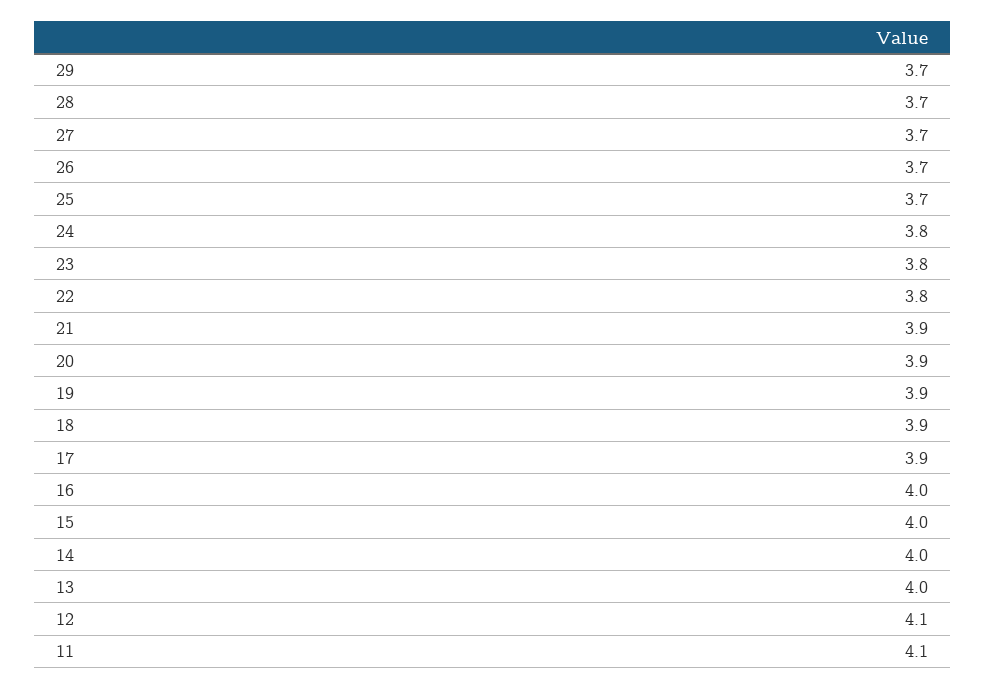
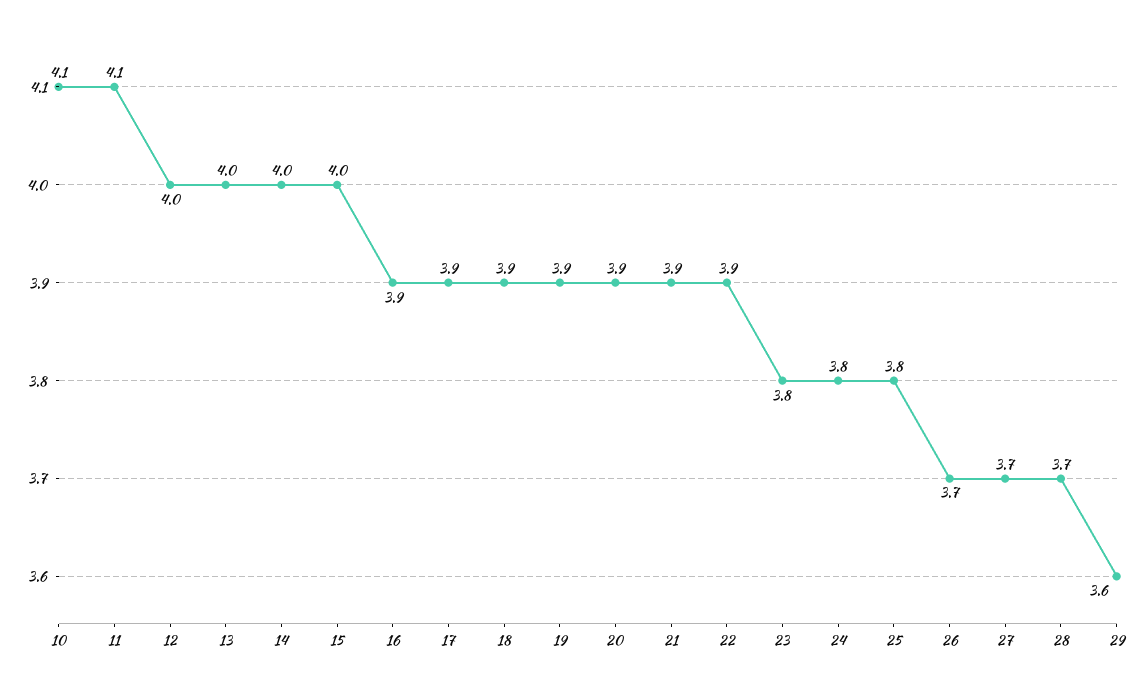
  {
-   "29": 3.7,
+   "29": 3.6,
    "28": 3.7,
    "27": 3.7,
    "26": 3.7,
-   "25": 3.7,
+   "25": 3.8,
    "24": 3.8,
    "23": 3.8,
-   "22": 3.8,
+   "22": 3.9,
    "21": 3.9,
    "20": 3.9,
    "19": 3.9,
    "18": 3.9,
    "17": 3.9,
-   "16": 4,
+   "16": 3.9,
    "15": 4,
    "14": 4,
    "13": 4,
-   "12": 4.1,
+   "12": 4,
-   "11": 4.1
+   "11": 4.1,
+   "10": 4.1
  }

